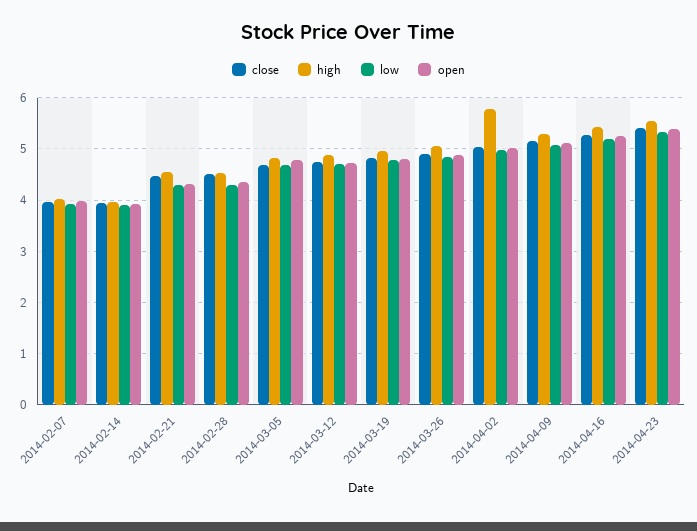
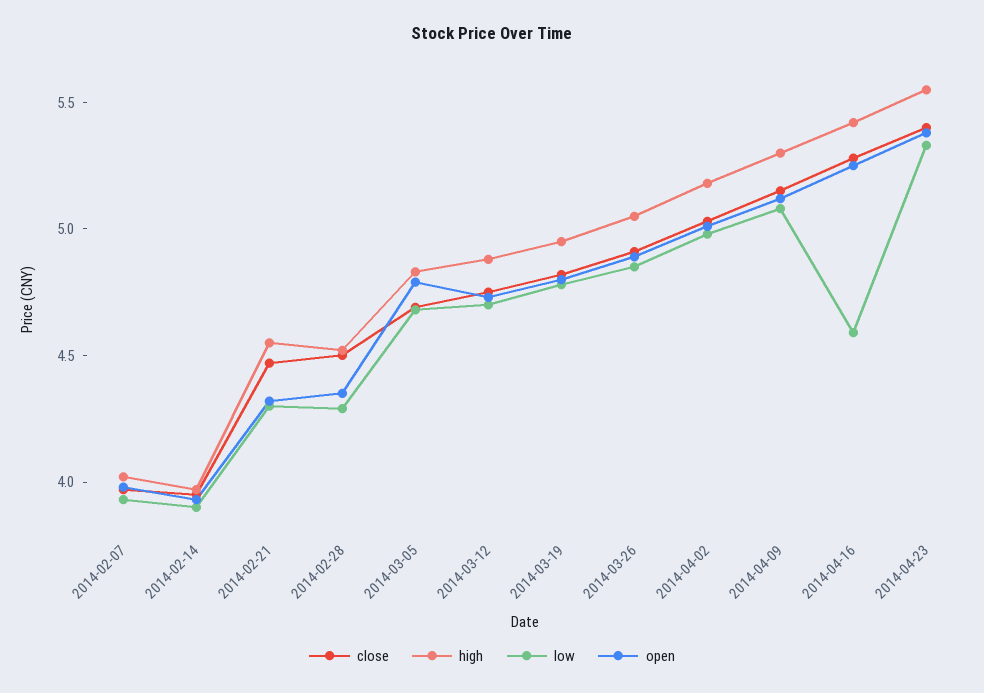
  {
    "close": {
      "2014-02-07": 4,
      "2014-02-14": 4,
      "2014-02-21": 4.5,
      "2014-02-28": 4.5,
      "2014-03-05": 4.7,
      "2014-03-12": 4.8,
      "2014-03-19": 4.8,
      "2014-03-26": 4.9,
      "2014-04-02": 5,
      "2014-04-09": 5.2,
      "2014-04-16": 5.3,
      "2014-04-23": 5.4
    },
    "high": {
      "2014-02-07": 4,
      "2014-02-14": 4,
      "2014-02-21": 4.6,
      "2014-02-28": 4.5,
      "2014-03-05": 4.8,
      "2014-03-12": 4.9,
      "2014-03-19": 5,
      "2014-03-26": 5.1,
-     "2014-04-02": 5.8,
+     "2014-04-02": 5.2,
      "2014-04-09": 5.3,
      "2014-04-16": 5.4,
      "2014-04-23": 5.6
    },
    "low": {
      "2014-02-07": 3.9,
      "2014-02-14": 3.9,
      "2014-02-21": 4.3,
      "2014-02-28": 4.3,
      "2014-03-05": 4.7,
      "2014-03-12": 4.7,
      "2014-03-19": 4.8,
      "2014-03-26": 4.9,
      "2014-04-02": 5,
      "2014-04-09": 5.1,
-     "2014-04-16": 5.2,
+     "2014-04-16": 4.6,
      "2014-04-23": 5.3
    },
    "open": {
      "2014-02-07": 4,
      "2014-02-14": 3.9,
      "2014-02-21": 4.3,
      "2014-02-28": 4.4,
      "2014-03-05": 4.8,
      "2014-03-12": 4.7,
      "2014-03-19": 4.8,
      "2014-03-26": 4.9,
      "2014-04-02": 5,
      "2014-04-09": 5.1,
      "2014-04-16": 5.3,
      "2014-04-23": 5.4
    }
  }

